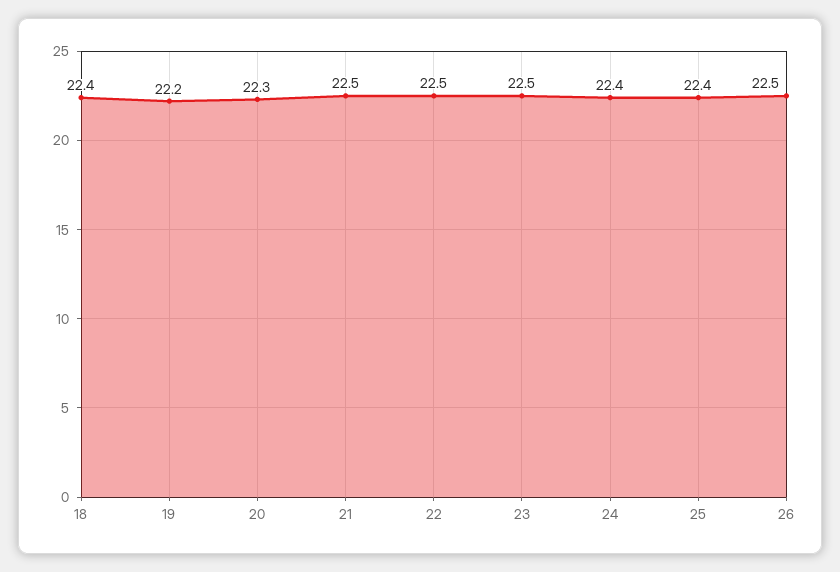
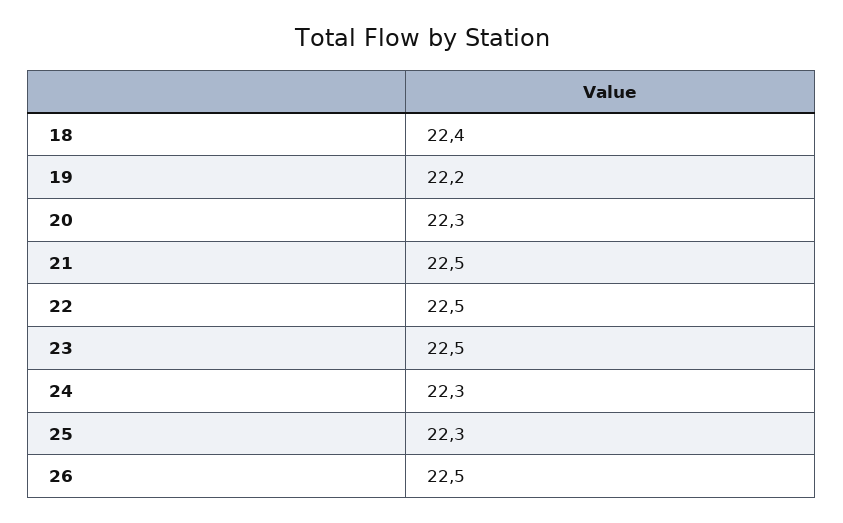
  {
    "18": 22.4,
    "19": 22.2,
    "20": 22.3,
    "21": 22.5,
    "22": 22.5,
    "23": 22.5,
-   "24": 22.4,
+   "24": 22.3,
-   "25": 22.4,
+   "25": 22.3,
    "26": 22.5
  }

